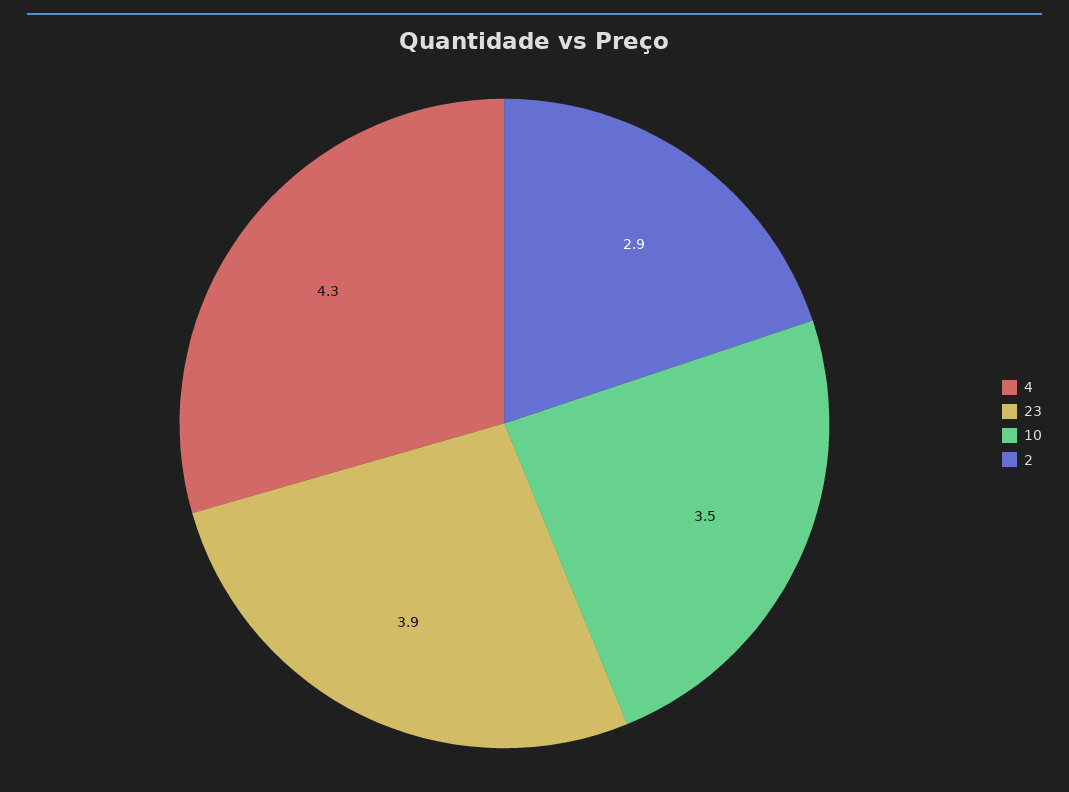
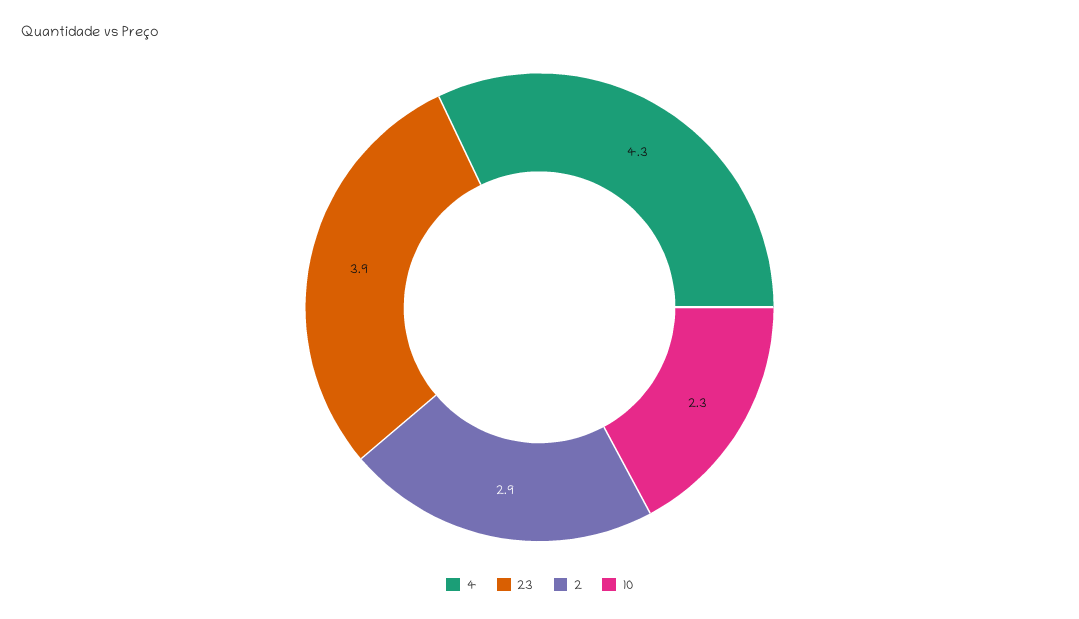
  {
    "4": 4.3,
    "23": 3.9,
-   "10": 3.5,
+   "10": 2.3,
    "2": 2.9
  }

